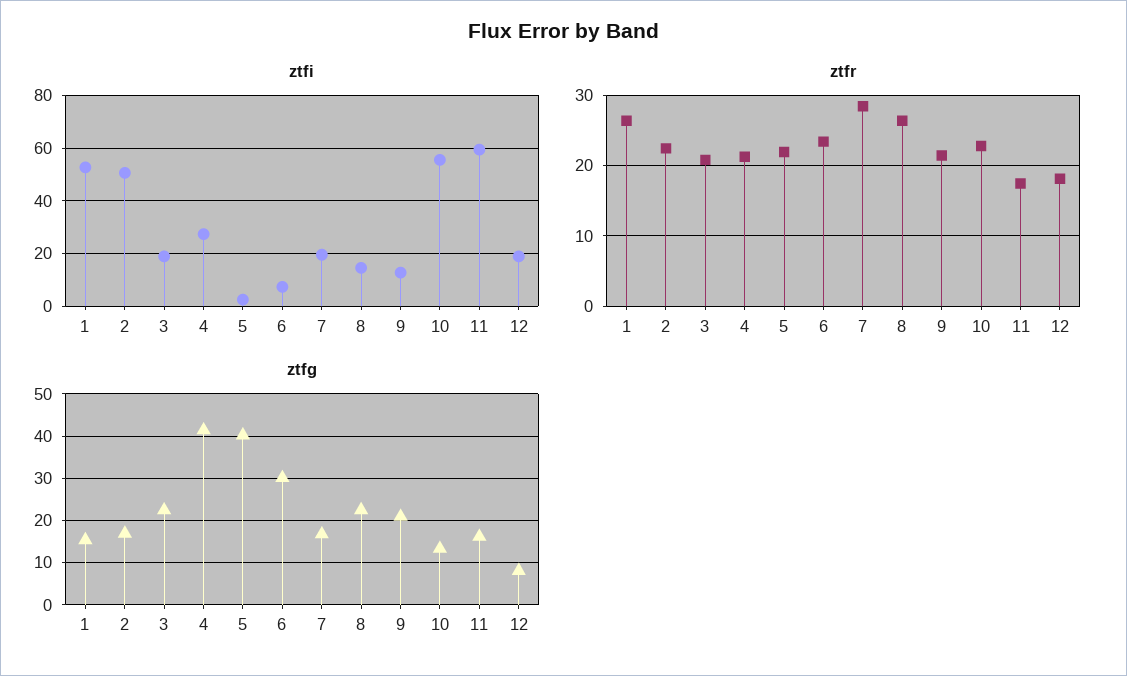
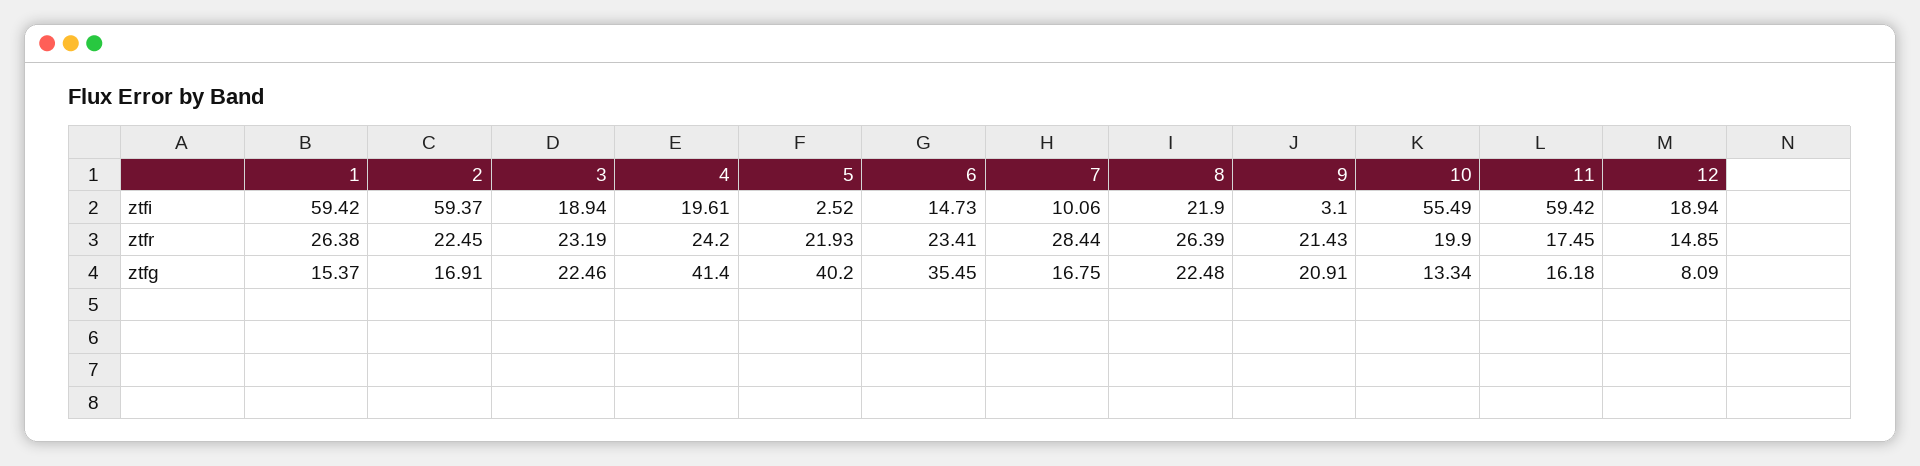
  {
    "ztfi": {
-     "1": 52.5,
+     "1": 59.42,
-     "2": 50,
+     "2": 59.37,
      "3": 18.94,
-     "4": 27.5,
+     "4": 19.61,
      "5": 2.52,
-     "6": 7.5,
+     "6": 14.73,
-     "7": 20,
+     "7": 10.06,
-     "8": 15,
+     "8": 21.9,
-     "9": 12.5,
+     "9": 3.1,
      "10": 55.49,
      "11": 59.42,
      "12": 18.94
    },
    "ztfr": {
      "1": 26.38,
      "2": 22.45,
-     "3": 21,
+     "3": 23.19,
-     "4": 21,
+     "4": 24.2,
      "5": 21.93,
      "6": 23.41,
      "7": 28.44,
      "8": 26.39,
      "9": 21.43,
-     "10": 23,
+     "10": 19.9,
      "11": 17.45,
-     "12": 18
+     "12": 14.85
    },
    "ztfg": {
      "1": 15.37,
      "2": 16.91,
      "3": 22.46,
      "4": 41.4,
      "5": 40.2,
-     "6": 30,
+     "6": 35.45,
      "7": 16.75,
      "8": 22.48,
      "9": 20.91,
      "10": 13.34,
      "11": 16.18,
      "12": 8.09
    }
  }

